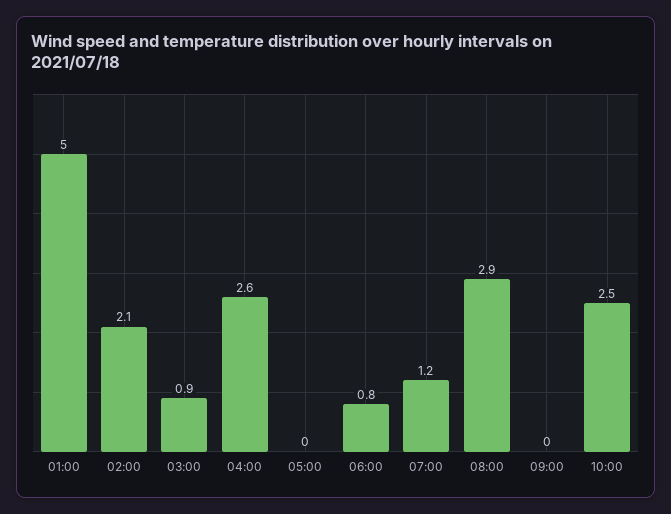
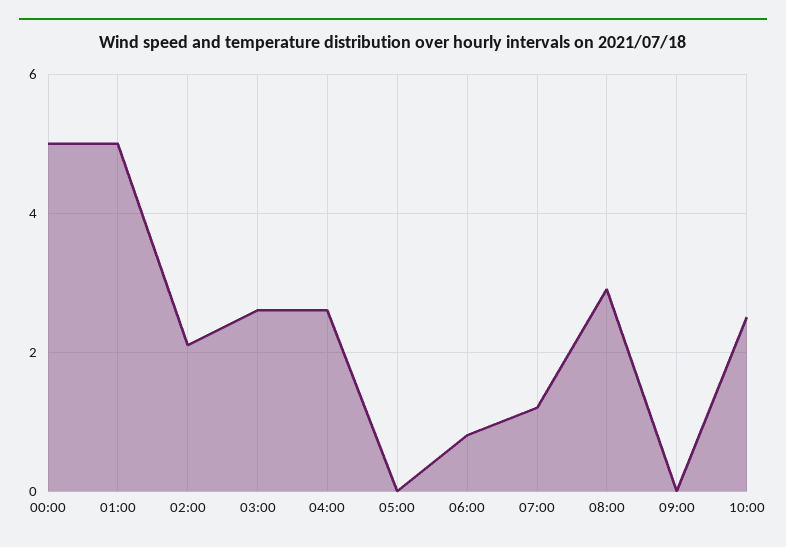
  {
    "01:00": 5,
    "02:00": 2.1,
-   "03:00": 0.9,
+   "03:00": 2.5,
    "04:00": 2.6,
    "05:00": 0,
    "06:00": 0.8,
    "07:00": 1.2,
    "08:00": 2.9,
    "09:00": 0,
-   "10:00": 2.5
+   "10:00": 2.5,
+   "00:00": 5
  }

